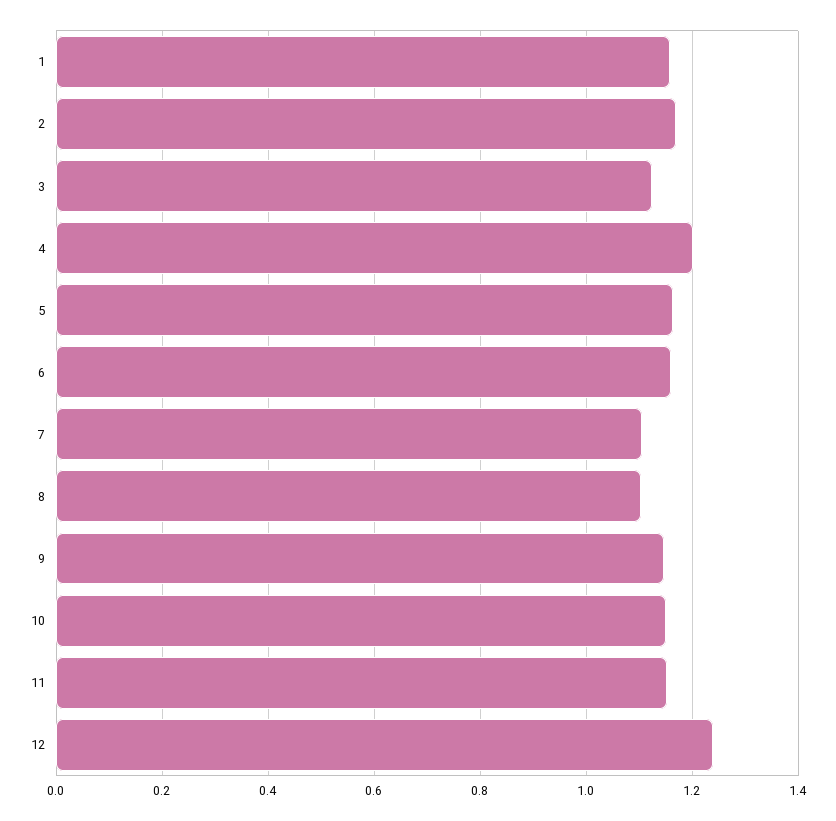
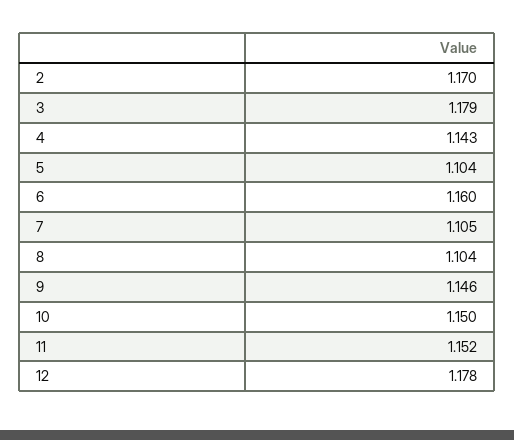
  {
-   "1": 1.16,
    "2": 1.17,
-   "3": 1.12,
+   "3": 1.179,
-   "4": 1.2,
+   "4": 1.143,
-   "5": 1.16,
+   "5": 1.104,
    "6": 1.16,
    "7": 1.105,
    "8": 1.104,
    "9": 1.146,
    "10": 1.15,
    "11": 1.152,
-   "12": 1.24
+   "12": 1.178
  }

